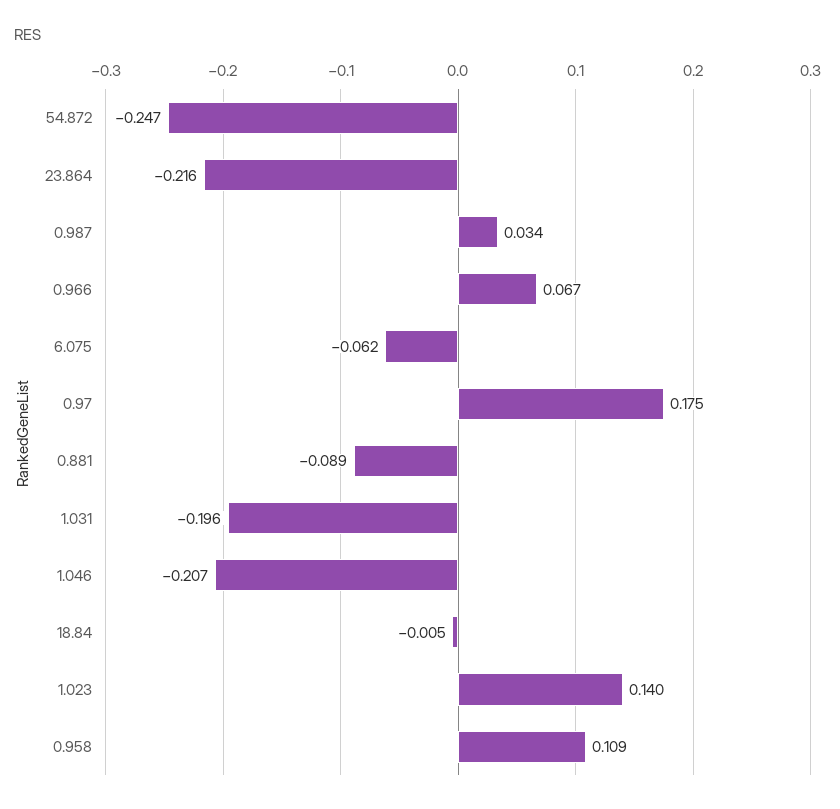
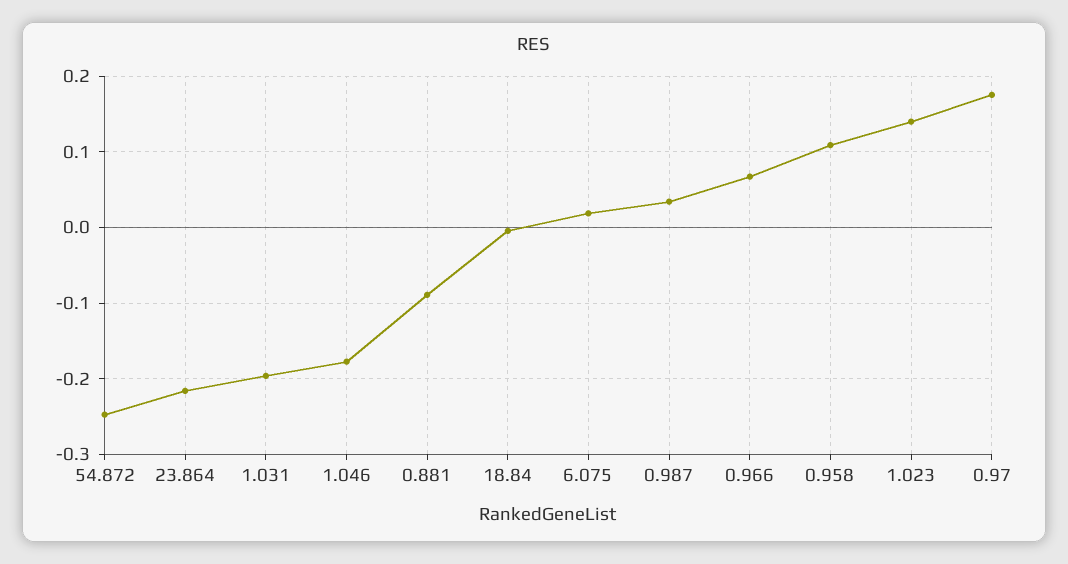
  {
    "54.872": -0.247,
    "23.864": -0.216,
    "0.987": 0.034,
    "0.966": 0.067,
-   "6.075": -0.062,
+   "6.075": 0.02,
    "0.97": 0.175,
    "0.881": -0.089,
    "1.031": -0.196,
-   "1.046": -0.207,
+   "1.046": -0.18,
    "18.84": -0.005,
    "1.023": 0.14,
    "0.958": 0.109
  }

